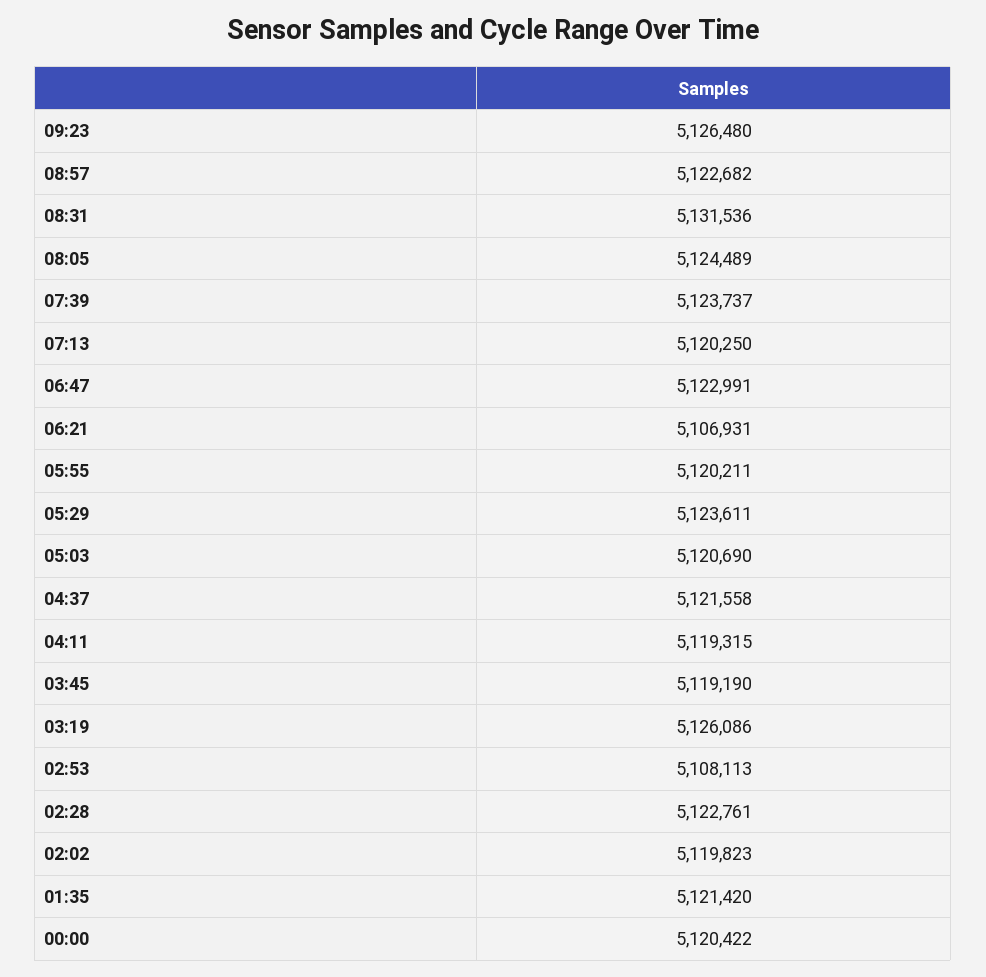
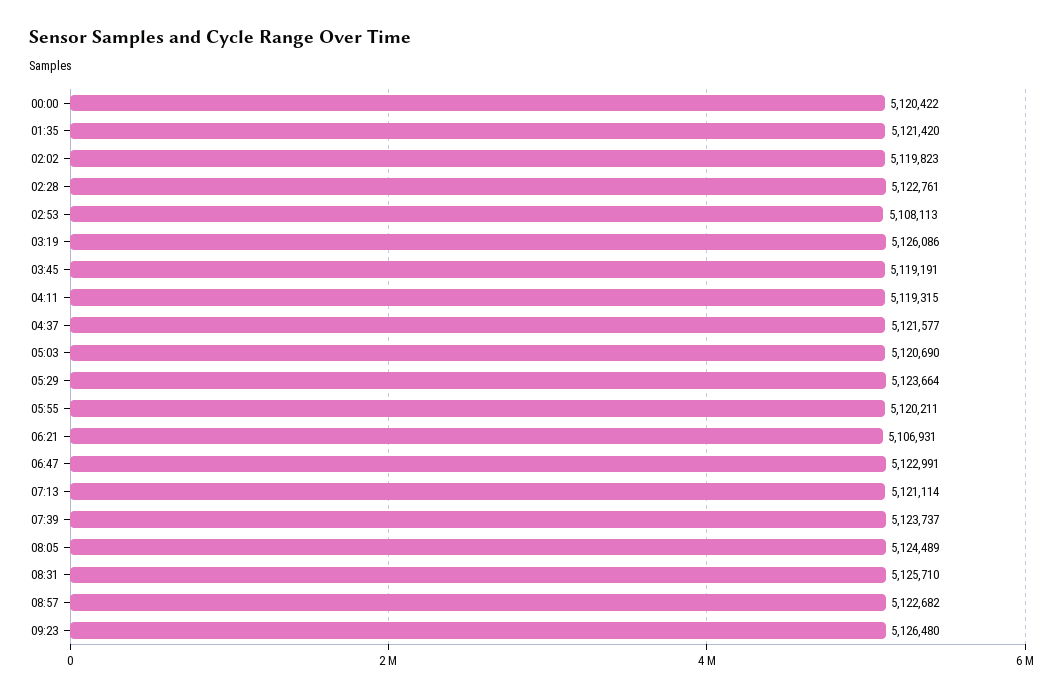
  {
    "09:23": 5126480,
    "08:57": 5122682,
-   "08:31": 5131536,
+   "08:31": 5125710,
    "08:05": 5124489,
    "07:39": 5123737,
-   "07:13": 5120250,
+   "07:13": 5121114,
    "06:47": 5122991,
    "06:21": 5106931,
    "05:55": 5120211,
-   "05:29": 5123611,
+   "05:29": 5123664,
    "05:03": 5120690,
-   "04:37": 5121558,
+   "04:37": 5121577,
    "04:11": 5119315,
-   "03:45": 5119190,
+   "03:45": 5119191,
    "03:19": 5126086,
    "02:53": 5108113,
    "02:28": 5122761,
    "02:02": 5119823,
    "01:35": 5121420,
    "00:00": 5120422
  }

